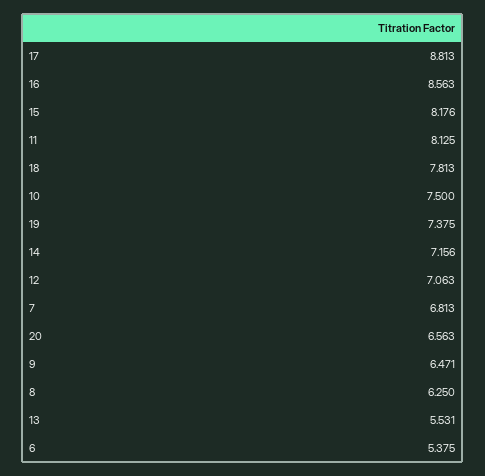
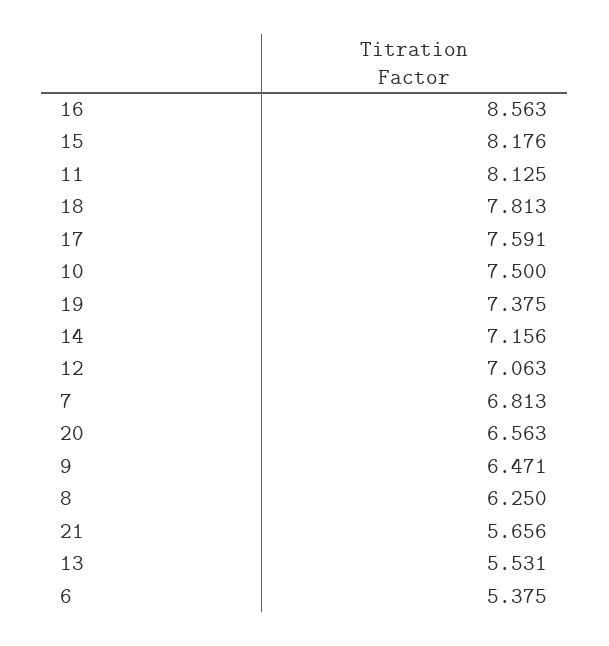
  {
-   "17": 8.813,
+   "17": 7.591,
    "16": 8.563,
    "15": 8.176,
    "11": 8.125,
    "18": 7.813,
    "10": 7.5,
    "19": 7.375,
    "14": 7.156,
    "12": 7.063,
    "7": 6.813,
    "20": 6.563,
    "9": 6.471,
    "8": 6.25,
    "13": 5.531,
-   "6": 5.375
+   "6": 5.375,
+   "21": 5.656
  }

